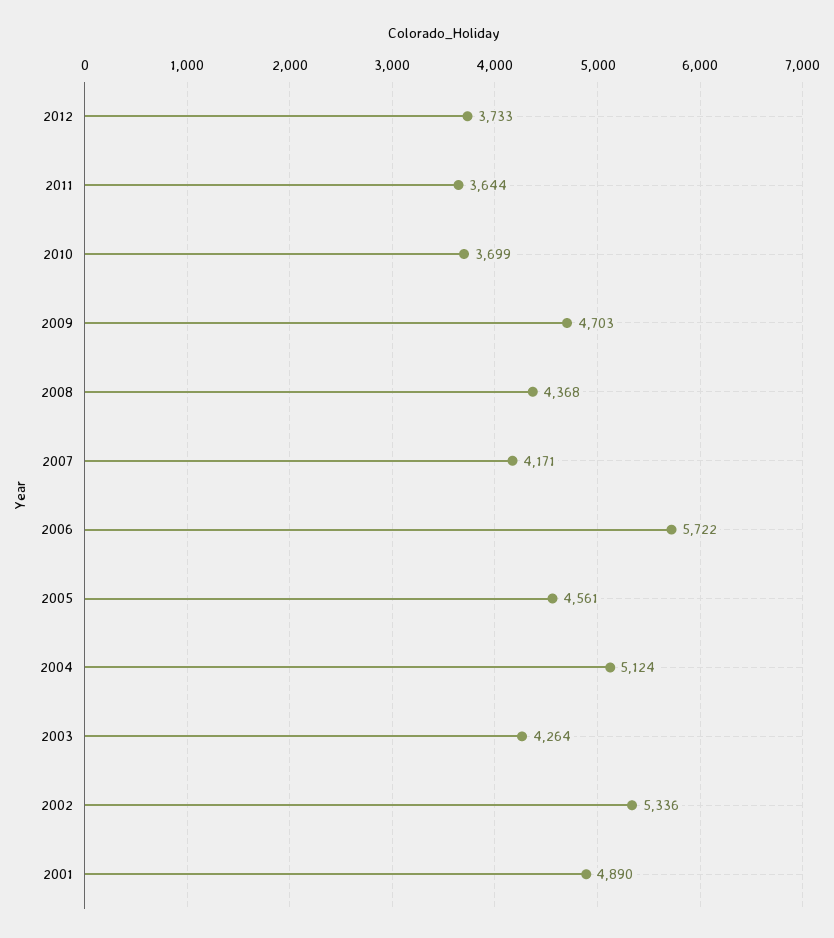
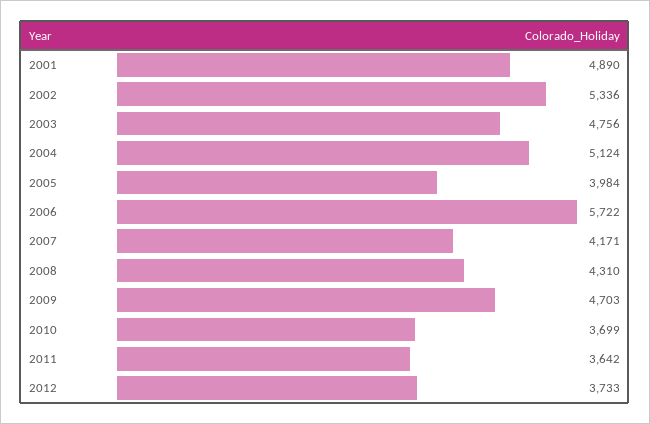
  {
    "2012": 3733,
-   "2011": 3644,
+   "2011": 3642,
    "2010": 3699,
    "2009": 4703,
-   "2008": 4368,
+   "2008": 4310,
    "2007": 4171,
    "2006": 5722,
-   "2005": 4561,
+   "2005": 3984,
    "2004": 5124,
-   "2003": 4264,
+   "2003": 4756,
    "2002": 5336,
    "2001": 4890
  }

